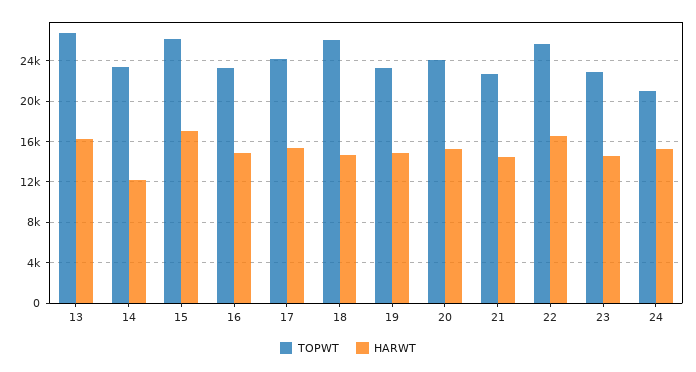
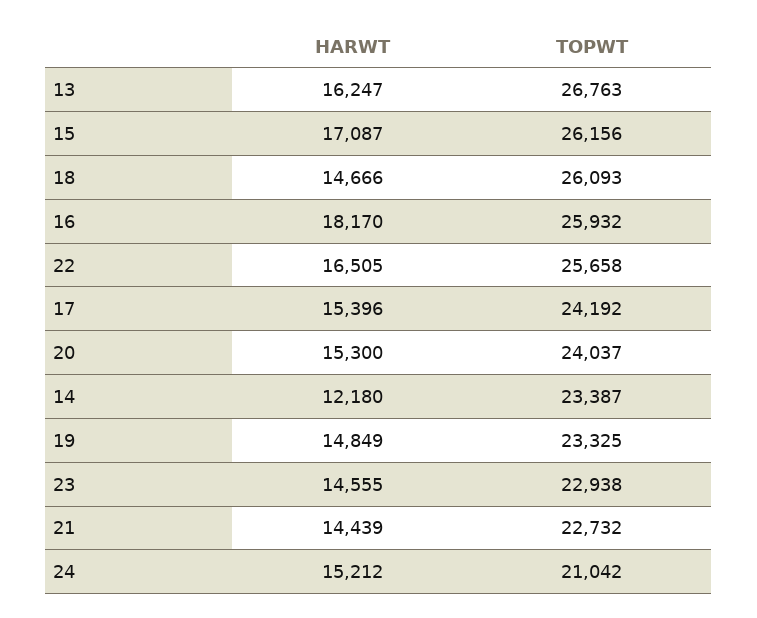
  {
    "TOPWT": {
      "13": 26763,
      "14": 23387,
      "15": 26156,
-     "16": 23000,
+     "16": 25932,
      "17": 24192,
      "18": 26093,
      "19": 23325,
      "20": 24037,
      "21": 22732,
      "22": 25658,
      "23": 22938,
      "24": 21042
    },
    "HARWT": {
      "13": 16247,
      "14": 12180,
      "15": 17087,
-     "16": 15000,
+     "16": 18170,
      "17": 15396,
      "18": 14666,
      "19": 14849,
      "20": 15300,
      "21": 14439,
      "22": 16505,
      "23": 14555,
      "24": 15212
    }
  }

